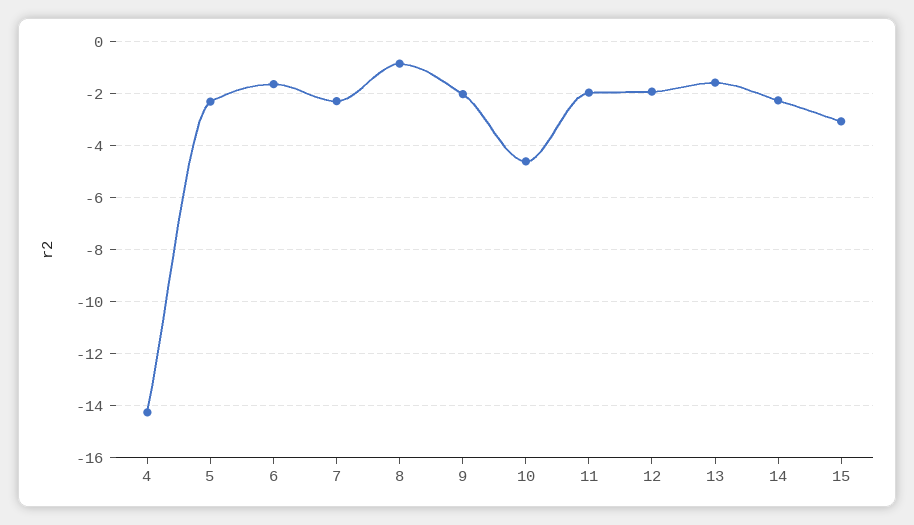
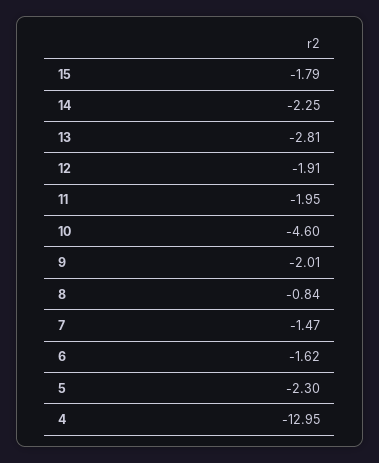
  {
-   "4": -14.25,
+   "4": -12.95,
    "5": -2.3,
    "6": -1.62,
-   "7": -2.25,
+   "7": -1.47,
    "8": -0.84,
    "9": -2.01,
    "10": -4.6,
    "11": -1.95,
    "12": -1.91,
-   "13": -1.5,
+   "13": -2.81,
    "14": -2.25,
-   "15": -3
+   "15": -1.79
  }

